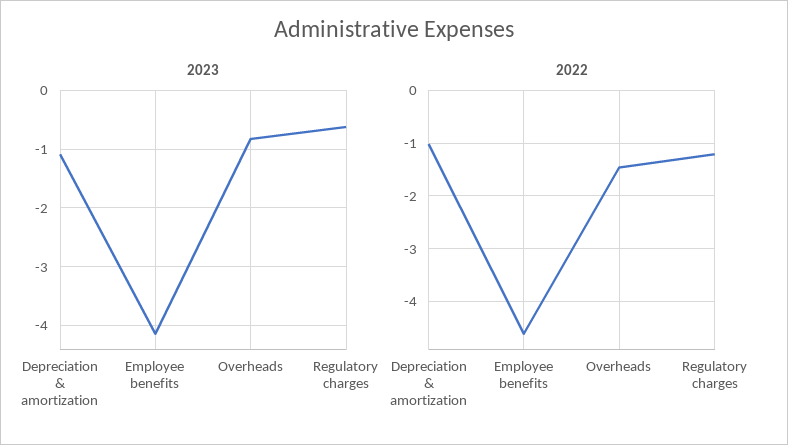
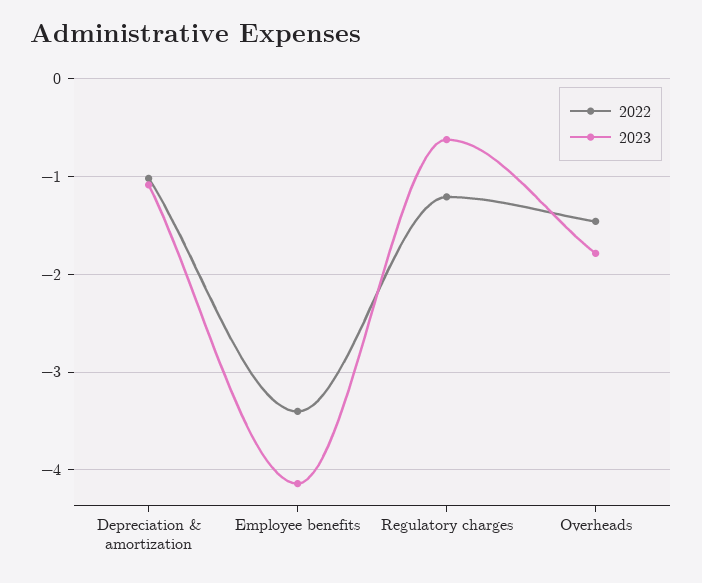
  {
    "2023": {
      "Depreciation & amortization": -1.1,
      "Employee benefits": -4.1,
-     "Overheads": -0.8,
+     "Overheads": -1.8,
      "Regulatory charges": -0.6
    },
    "2022": {
      "Depreciation & amortization": -1,
-     "Employee benefits": -4.6,
+     "Employee benefits": -3.4,
      "Overheads": -1.5,
      "Regulatory charges": -1.2
    }
  }

